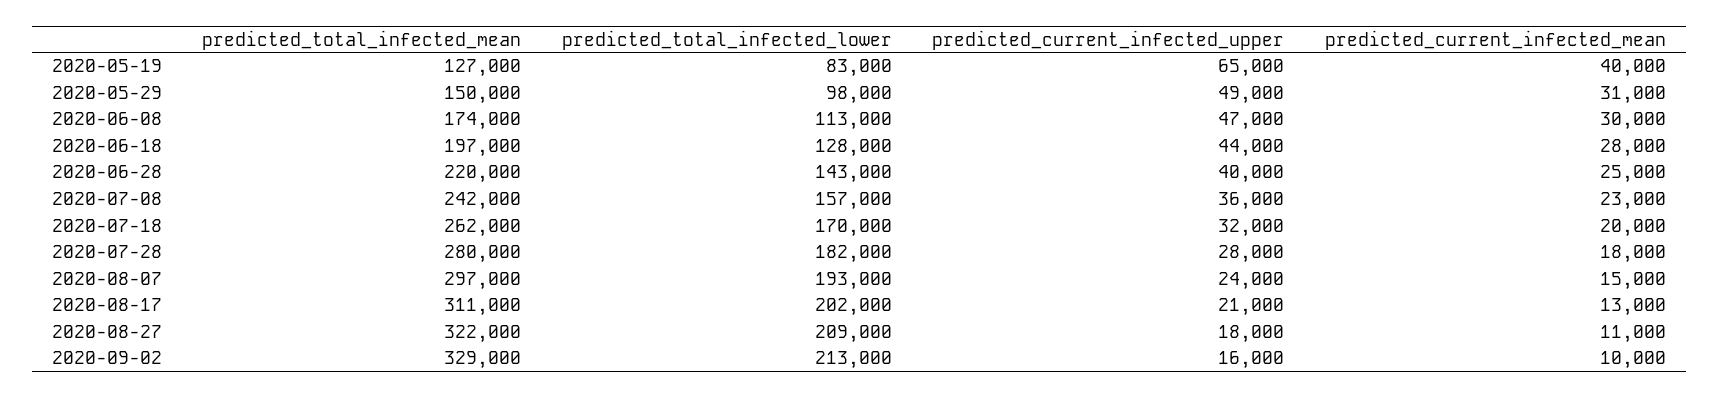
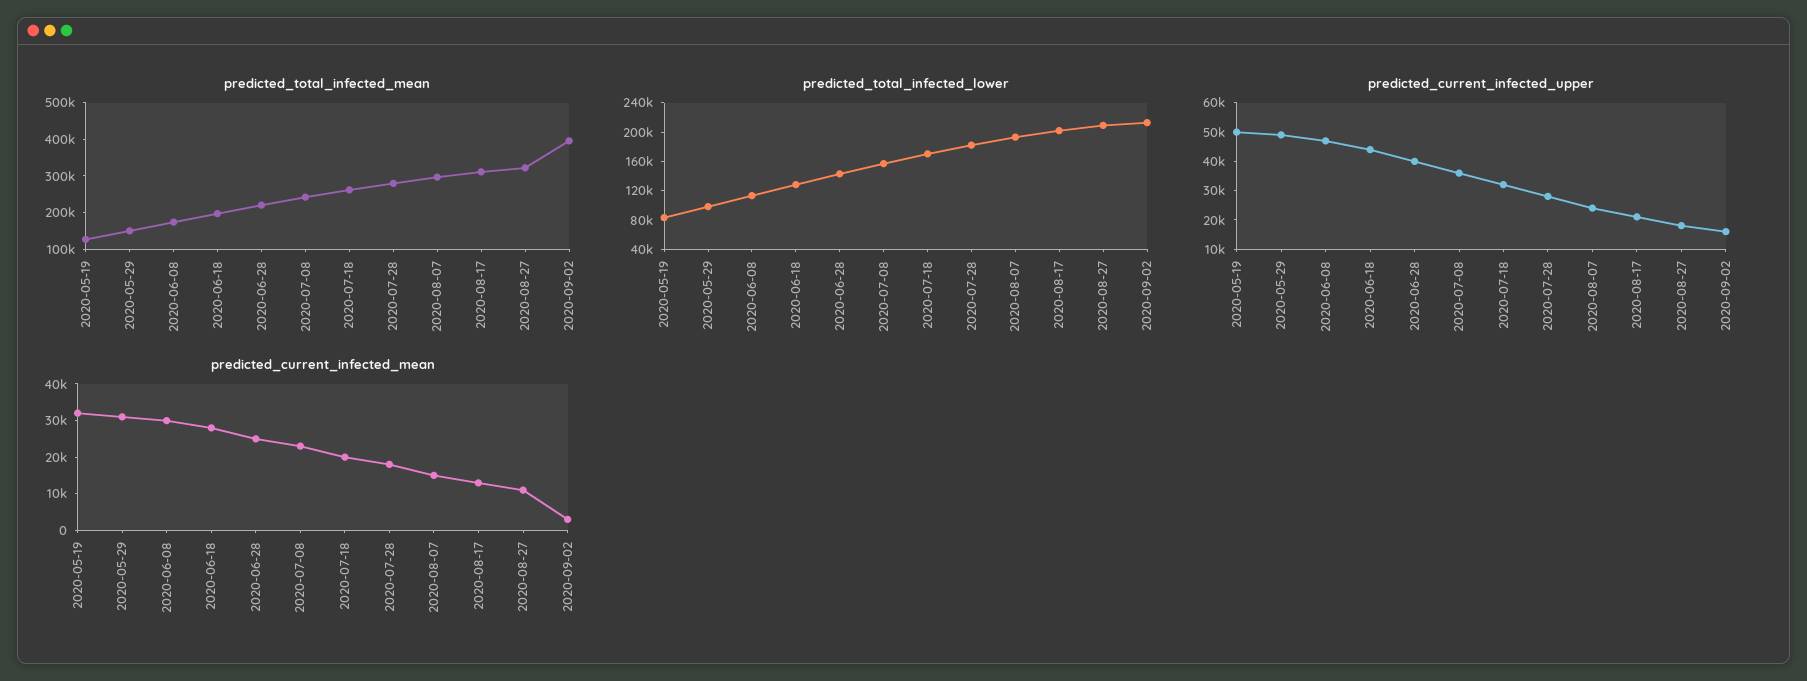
  {
    "predicted_total_infected_mean": {
      "2020-05-19": 127000,
      "2020-05-29": 150000,
      "2020-06-08": 174000,
      "2020-06-18": 197000,
      "2020-06-28": 220000,
      "2020-07-08": 242000,
      "2020-07-18": 262000,
      "2020-07-28": 280000,
      "2020-08-07": 297000,
      "2020-08-17": 311000,
      "2020-08-27": 322000,
-     "2020-09-02": 329000
+     "2020-09-02": 400000
    },
    "predicted_total_infected_lower": {
      "2020-05-19": 83000,
      "2020-05-29": 98000,
      "2020-06-08": 113000,
      "2020-06-18": 128000,
      "2020-06-28": 143000,
      "2020-07-08": 157000,
      "2020-07-18": 170000,
      "2020-07-28": 182000,
      "2020-08-07": 193000,
      "2020-08-17": 202000,
      "2020-08-27": 209000,
      "2020-09-02": 213000
    },
    "predicted_current_infected_upper": {
-     "2020-05-19": 65000,
+     "2020-05-19": 50000,
      "2020-05-29": 49000,
      "2020-06-08": 47000,
      "2020-06-18": 44000,
      "2020-06-28": 40000,
      "2020-07-08": 36000,
      "2020-07-18": 32000,
      "2020-07-28": 28000,
      "2020-08-07": 24000,
      "2020-08-17": 21000,
      "2020-08-27": 18000,
      "2020-09-02": 16000
    },
    "predicted_current_infected_mean": {
-     "2020-05-19": 40000,
+     "2020-05-19": 32500,
      "2020-05-29": 31000,
      "2020-06-08": 30000,
      "2020-06-18": 28000,
      "2020-06-28": 25000,
      "2020-07-08": 23000,
      "2020-07-18": 20000,
      "2020-07-28": 18000,
      "2020-08-07": 15000,
      "2020-08-17": 13000,
      "2020-08-27": 11000,
-     "2020-09-02": 10000
+     "2020-09-02": 2500
    }
  }

